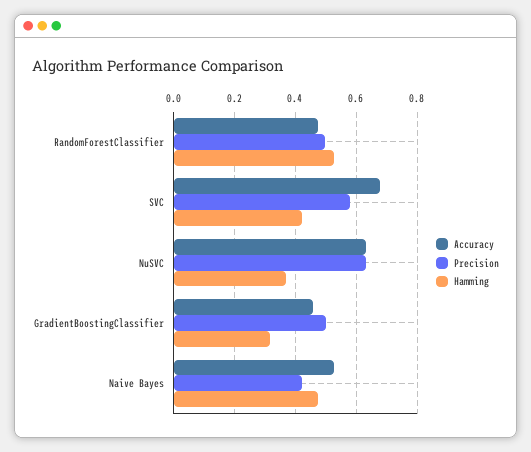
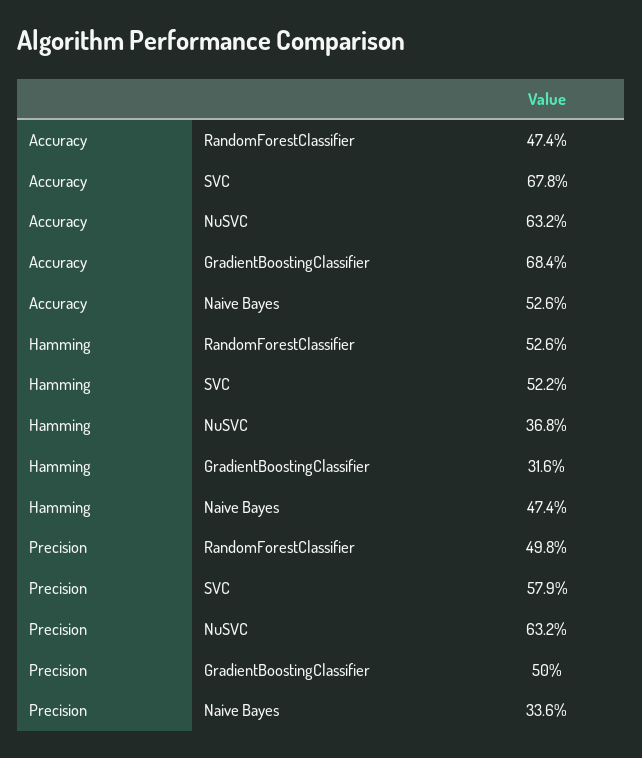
  {
    "Accuracy": {
      "RandomForestClassifier": 0.474,
      "SVC": 0.678,
      "NuSVC": 0.632,
-     "GradientBoostingClassifier": 0.46,
+     "GradientBoostingClassifier": 0.684,
      "Naive Bayes": 0.526
    },
    "Precision": {
      "RandomForestClassifier": 0.498,
      "SVC": 0.579,
      "NuSVC": 0.632,
      "GradientBoostingClassifier": 0.5,
-     "Naive Bayes": 0.42
+     "Naive Bayes": 0.336
    },
    "Hamming": {
      "RandomForestClassifier": 0.526,
-     "SVC": 0.42,
+     "SVC": 0.522,
      "NuSVC": 0.368,
      "GradientBoostingClassifier": 0.316,
      "Naive Bayes": 0.474
    }
  }

